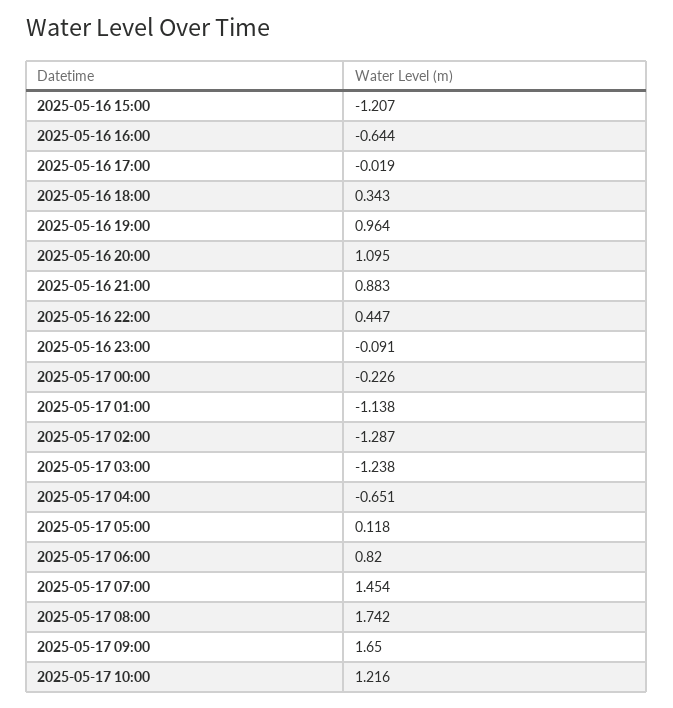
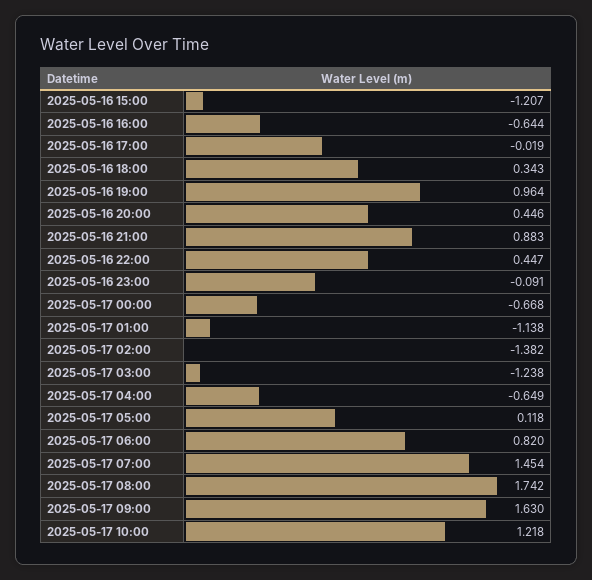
  {
    "2025-05-16 15:00": -1.207,
    "2025-05-16 16:00": -0.644,
    "2025-05-16 17:00": -0.019,
    "2025-05-16 18:00": 0.343,
    "2025-05-16 19:00": 0.964,
-   "2025-05-16 20:00": 1.095,
+   "2025-05-16 20:00": 0.446,
    "2025-05-16 21:00": 0.883,
    "2025-05-16 22:00": 0.447,
    "2025-05-16 23:00": -0.091,
-   "2025-05-17 00:00": -0.226,
+   "2025-05-17 00:00": -0.668,
    "2025-05-17 01:00": -1.138,
-   "2025-05-17 02:00": -1.287,
+   "2025-05-17 02:00": -1.382,
    "2025-05-17 03:00": -1.238,
-   "2025-05-17 04:00": -0.651,
+   "2025-05-17 04:00": -0.649,
    "2025-05-17 05:00": 0.118,
    "2025-05-17 06:00": 0.82,
    "2025-05-17 07:00": 1.454,
    "2025-05-17 08:00": 1.742,
-   "2025-05-17 09:00": 1.65,
+   "2025-05-17 09:00": 1.63,
-   "2025-05-17 10:00": 1.216
+   "2025-05-17 10:00": 1.218
  }

